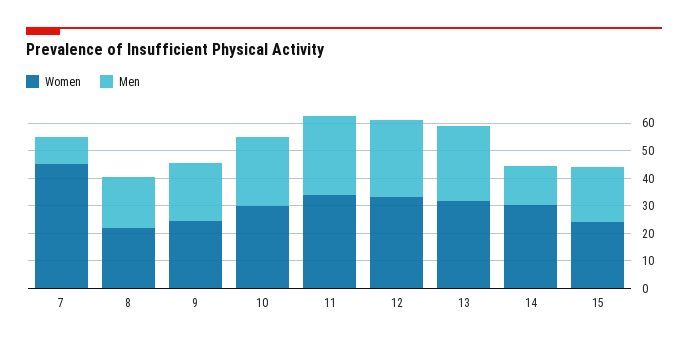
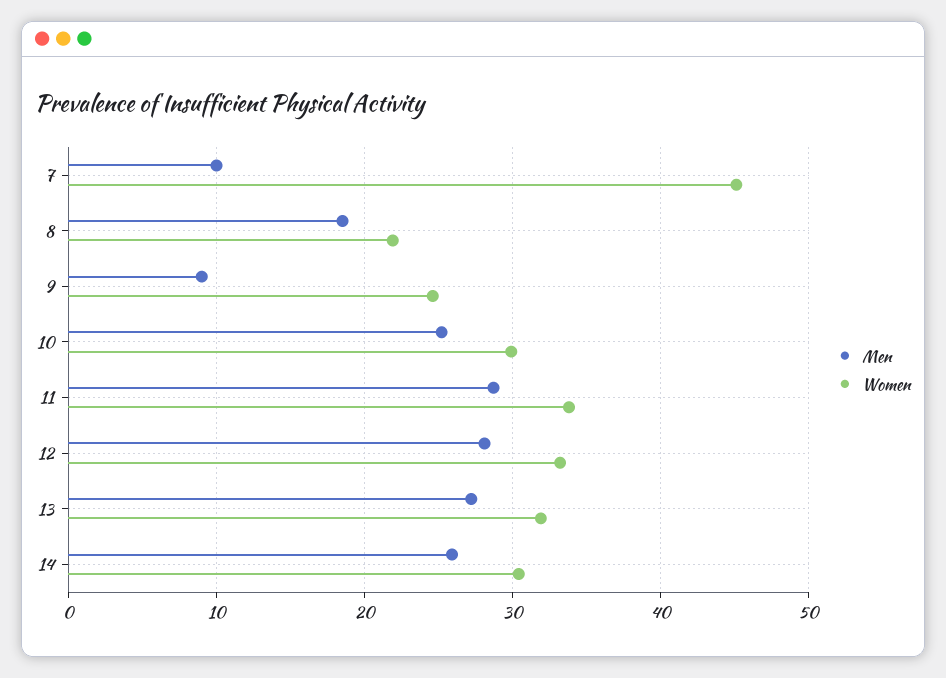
  {
    "Women": {
      "7": 45,
      "8": 22,
      "9": 25,
      "10": 30,
      "11": 34,
      "12": 33,
      "13": 32,
-     "14": 30,
+     "14": 30
-     "15": 25
    },
    "Men": {
      "7": 10,
      "8": 19,
-     "9": 20,
+     "9": 9,
      "10": 25,
      "11": 29,
      "12": 28,
      "13": 27,
-     "14": 15,
+     "14": 26
-     "15": 20
    }
  }

